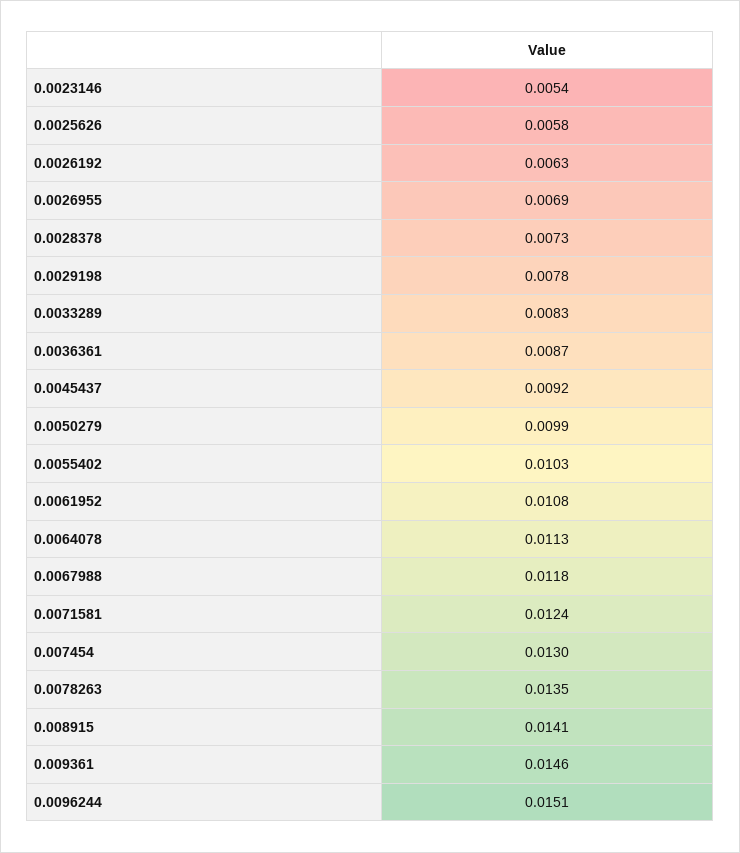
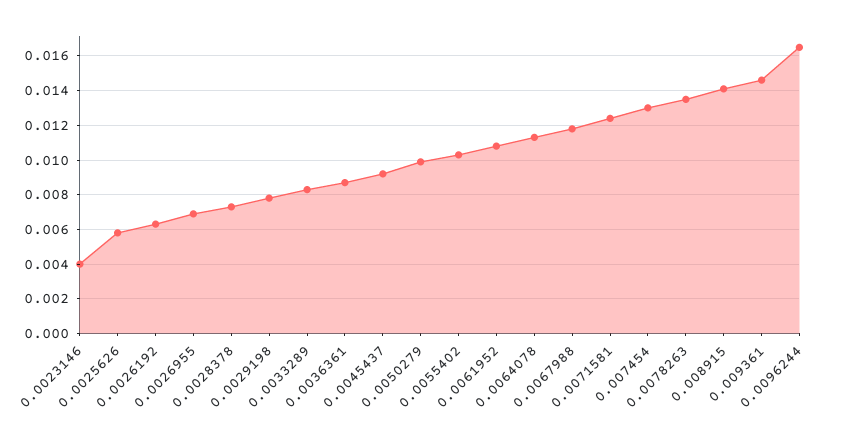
  {
-   "0.0023146": 0.0054,
+   "0.0023146": 0.004,
    "0.0025626": 0.0058,
    "0.0026192": 0.0063,
    "0.0026955": 0.0069,
    "0.0028378": 0.0073,
    "0.0029198": 0.0078,
    "0.0033289": 0.0083,
    "0.0036361": 0.0087,
    "0.0045437": 0.0092,
    "0.0050279": 0.0099,
    "0.0055402": 0.0103,
    "0.0061952": 0.0108,
    "0.0064078": 0.0113,
    "0.0067988": 0.0118,
    "0.0071581": 0.0124,
    "0.007454": 0.013,
    "0.0078263": 0.0135,
    "0.008915": 0.0141,
    "0.009361": 0.0146,
-   "0.0096244": 0.0151
+   "0.0096244": 0.0165
  }

